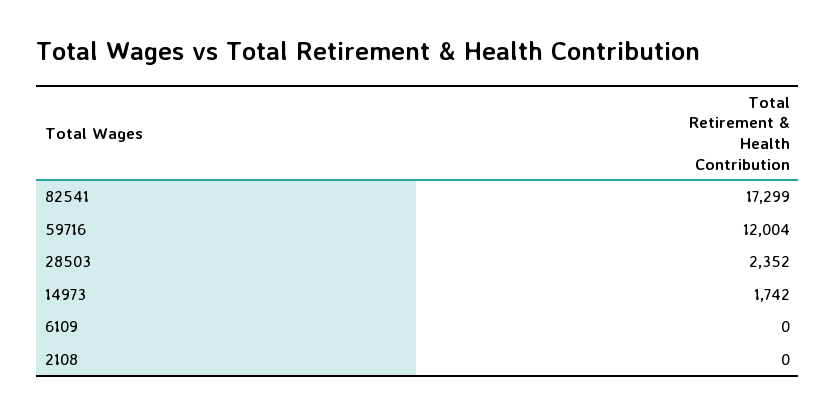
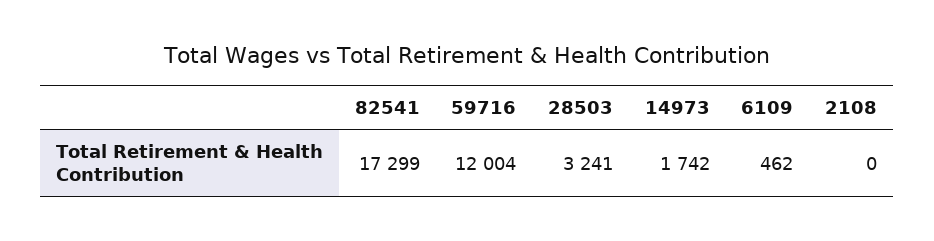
  {
    "82541": 17299,
    "59716": 12004,
-   "28503": 2352,
+   "28503": 3241,
    "14973": 1742,
-   "6109": 0,
+   "6109": 462,
    "2108": 0
  }

